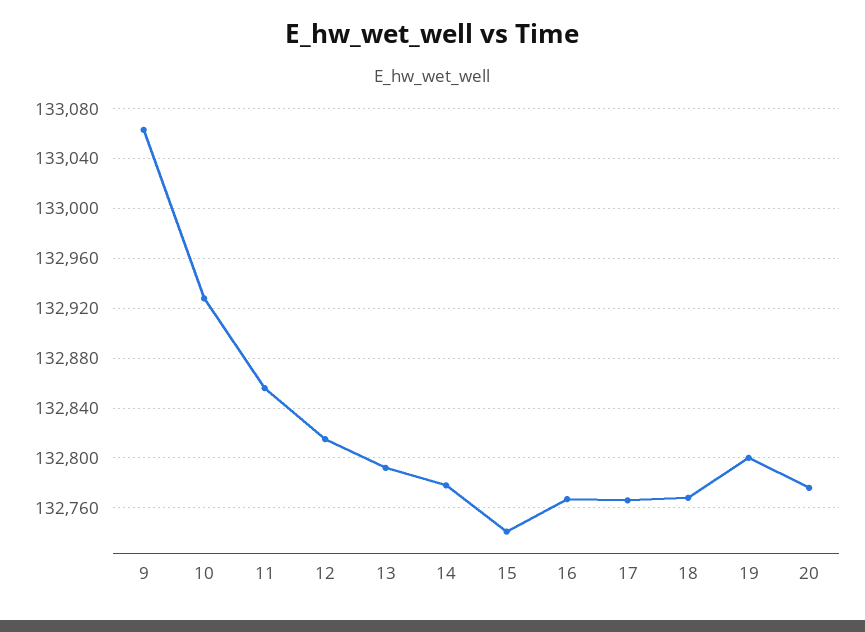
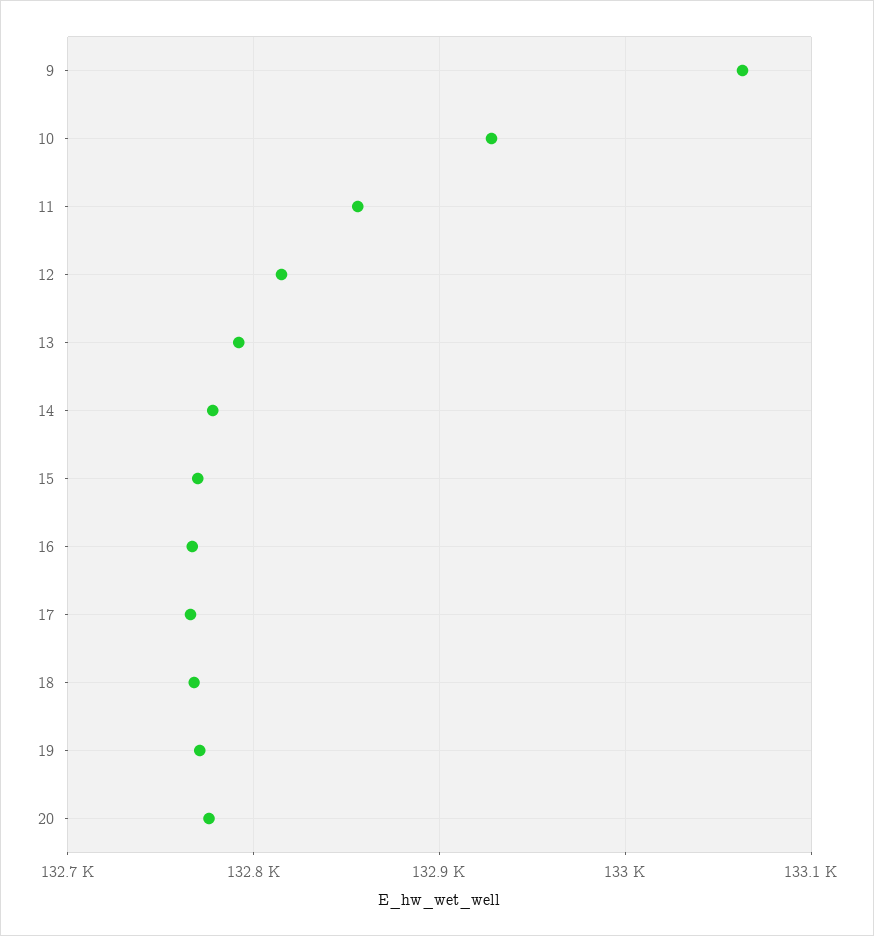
  {
    "9": 133065,
    "10": 132930,
    "11": 132855,
    "12": 132815,
    "13": 132790,
    "14": 132780,
-   "15": 132740,
+   "15": 132770,
    "16": 132765,
    "17": 132765,
    "18": 132770,
-   "19": 132800,
+   "19": 132770,
    "20": 132775
  }

